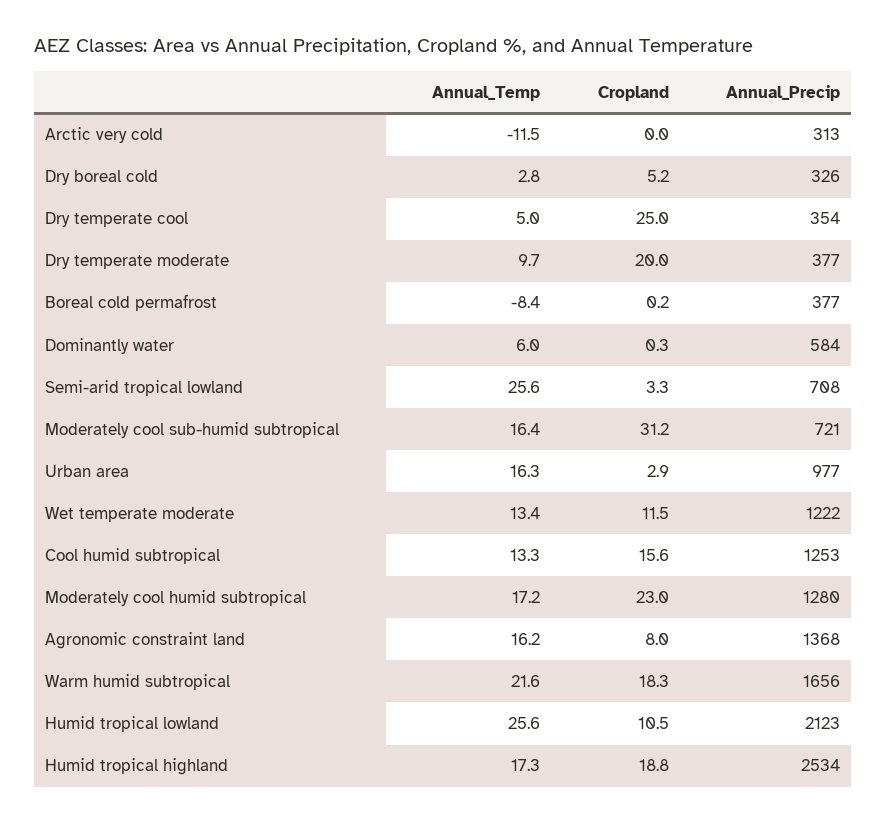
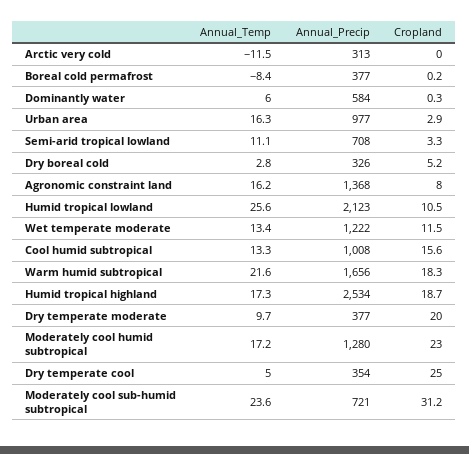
  {
    "Annual_Temp": {
      "Arctic very cold": -11.5,
      "Dry boreal cold": 2.8,
      "Dry temperate cool": 5,
      "Dry temperate moderate": 9.7,
      "Boreal cold permafrost": -8.4,
      "Dominantly water": 6,
-     "Semi-arid tropical lowland": 25.6,
+     "Semi-arid tropical lowland": 11.1,
-     "Moderately cool sub-humid subtropical": 16.4,
+     "Moderately cool sub-humid subtropical": 23.6,
      "Urban area": 16.3,
      "Wet temperate moderate": 13.4,
      "Cool humid subtropical": 13.3,
      "Moderately cool humid subtropical": 17.2,
      "Agronomic constraint land": 16.2,
      "Warm humid subtropical": 21.6,
      "Humid tropical lowland": 25.6,
      "Humid tropical highland": 17.3
    },
    "Cropland": {
      "Arctic very cold": 0,
      "Dry boreal cold": 5.2,
      "Dry temperate cool": 25,
      "Dry temperate moderate": 20,
      "Boreal cold permafrost": 0.2,
      "Dominantly water": 0.3,
      "Semi-arid tropical lowland": 3.3,
      "Moderately cool sub-humid subtropical": 31.2,
      "Urban area": 2.9,
      "Wet temperate moderate": 11.5,
      "Cool humid subtropical": 15.6,
      "Moderately cool humid subtropical": 23,
      "Agronomic constraint land": 8,
      "Warm humid subtropical": 18.3,
      "Humid tropical lowland": 10.5,
-     "Humid tropical highland": 18.8
+     "Humid tropical highland": 18.7
    },
    "Annual_Precip": {
      "Arctic very cold": 313,
      "Dry boreal cold": 326,
      "Dry temperate cool": 354,
      "Dry temperate moderate": 377,
      "Boreal cold permafrost": 377,
      "Dominantly water": 584,
      "Semi-arid tropical lowland": 708,
      "Moderately cool sub-humid subtropical": 721,
      "Urban area": 977,
      "Wet temperate moderate": 1222,
-     "Cool humid subtropical": 1253,
+     "Cool humid subtropical": 1008,
      "Moderately cool humid subtropical": 1280,
      "Agronomic constraint land": 1368,
      "Warm humid subtropical": 1656,
      "Humid tropical lowland": 2123,
      "Humid tropical highland": 2534
    }
  }

